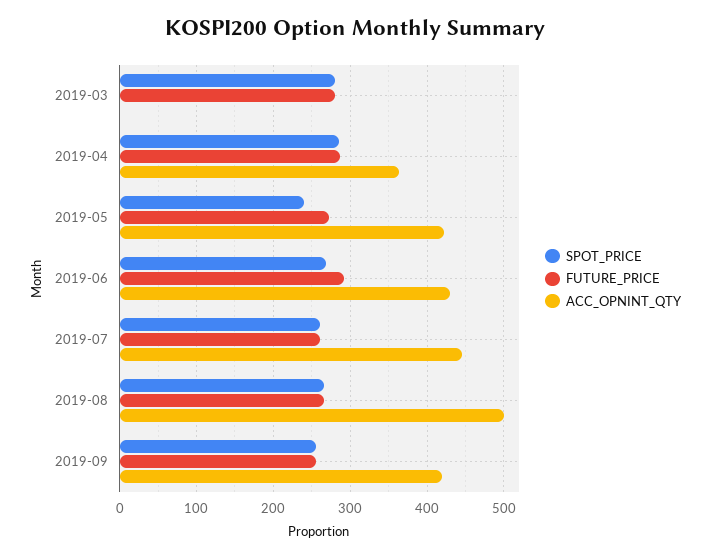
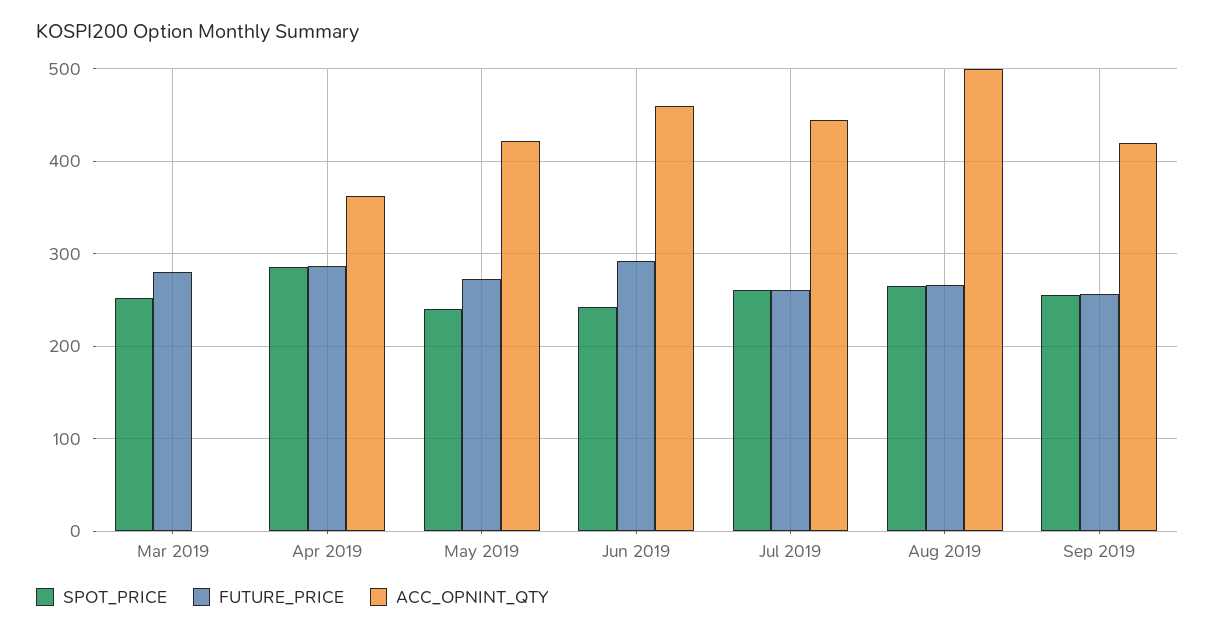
  {
    "SPOT_PRICE": {
-     "2019-03": 280,
+     "2019-03": 250,
      "2019-04": 290,
      "2019-05": 240,
-     "2019-06": 270,
+     "2019-06": 240,
      "2019-07": 260,
      "2019-08": 270,
      "2019-09": 260
    },
    "FUTURE_PRICE": {
      "2019-03": 280,
      "2019-04": 290,
      "2019-05": 270,
      "2019-06": 290,
      "2019-07": 260,
      "2019-08": 270,
      "2019-09": 260
    },
    "ACC_OPNINT_QTY": {
      "2019-03": 0,
      "2019-04": 360,
      "2019-05": 420,
-     "2019-06": 430,
+     "2019-06": 460,
      "2019-07": 450,
      "2019-08": 500,
      "2019-09": 420
    }
  }

